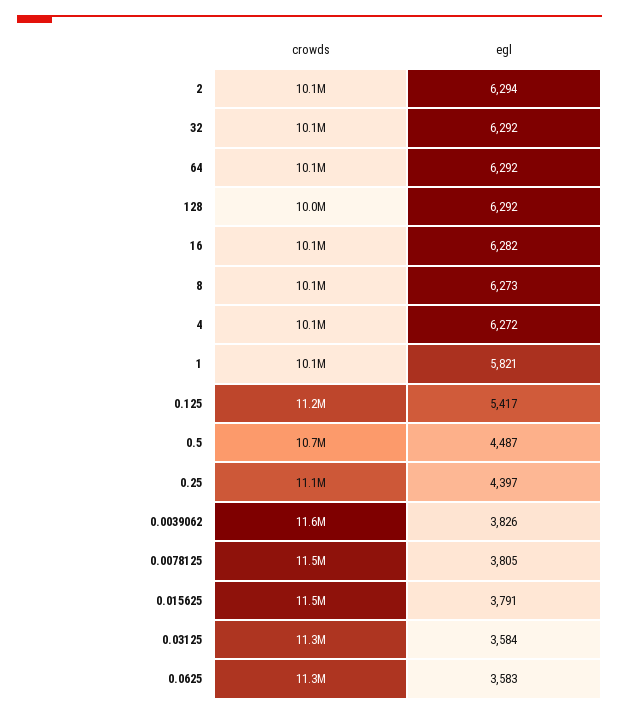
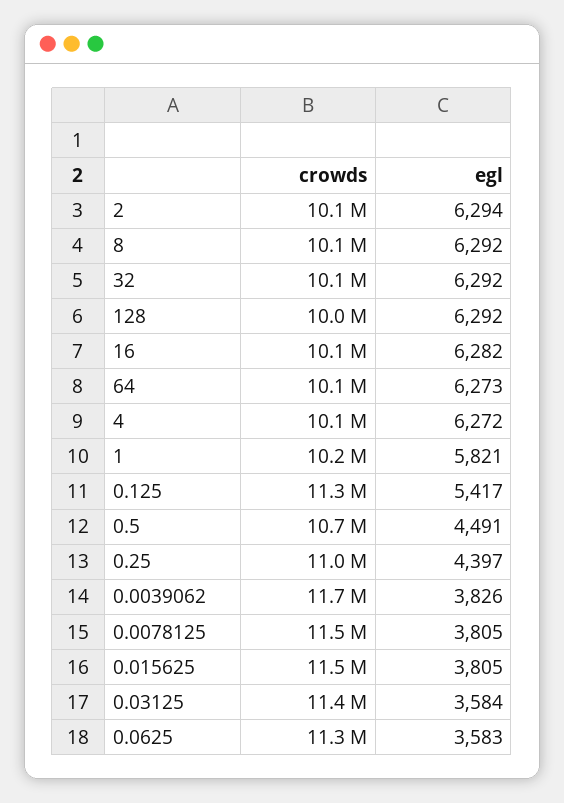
  {
    "crowds": {
      "2": 10100000,
      "32": 10100000,
      "64": 10100000,
      "128": 10000000,
      "16": 10100000,
      "8": 10100000,
      "4": 10100000,
-     "1": 10100000,
+     "1": 10200000,
-     "0.125": 11200000,
+     "0.125": 11300000,
      "0.5": 10700000,
-     "0.25": 11100000,
+     "0.25": 11000000,
-     "0.0039062": 11600000,
+     "0.0039062": 11700000,
      "0.0078125": 11500000,
      "0.015625": 11500000,
-     "0.03125": 11300000,
+     "0.03125": 11400000,
      "0.0625": 11300000
    },
    "egl": {
      "2": 6294,
      "32": 6292,
-     "64": 6292,
+     "64": 6273,
      "128": 6292,
      "16": 6282,
-     "8": 6273,
+     "8": 6292,
      "4": 6272,
      "1": 5821,
      "0.125": 5417,
-     "0.5": 4487,
+     "0.5": 4491,
      "0.25": 4397,
      "0.0039062": 3826,
      "0.0078125": 3805,
-     "0.015625": 3791,
+     "0.015625": 3805,
      "0.03125": 3584,
      "0.0625": 3583
    }
  }

